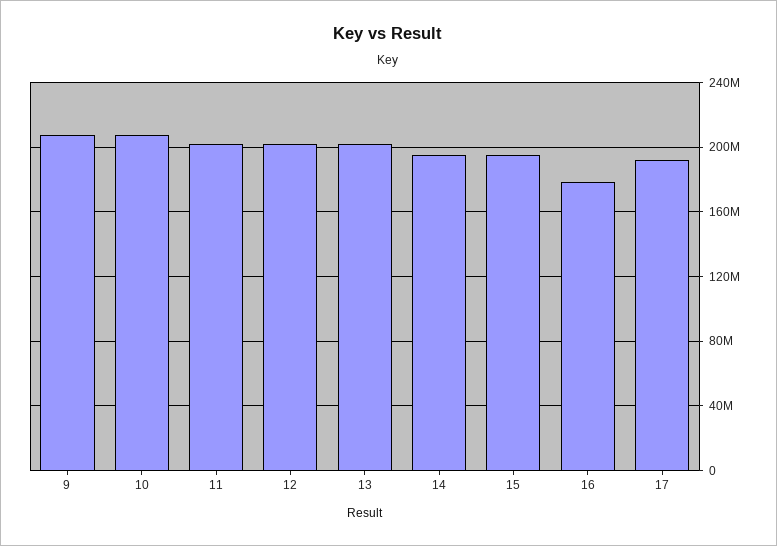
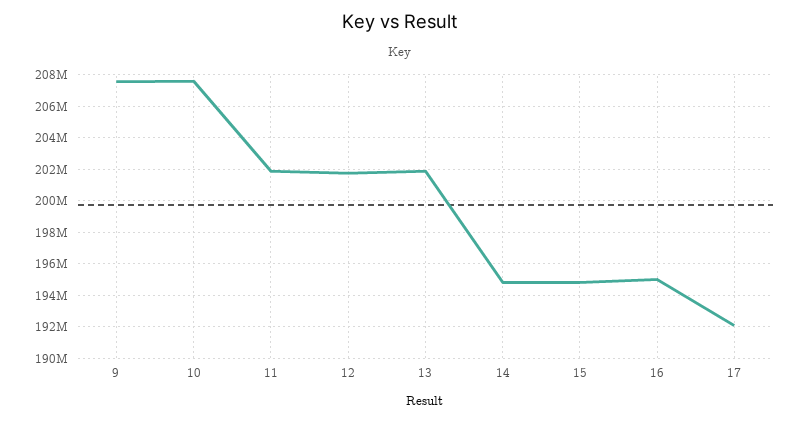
  {
    "9": 207500000,
    "10": 207500000,
    "11": 202000000,
    "12": 202000000,
    "13": 202000000,
    "14": 195000000,
    "15": 195000000,
-   "16": 180000000,
+   "16": 195000000,
    "17": 192000000
  }

